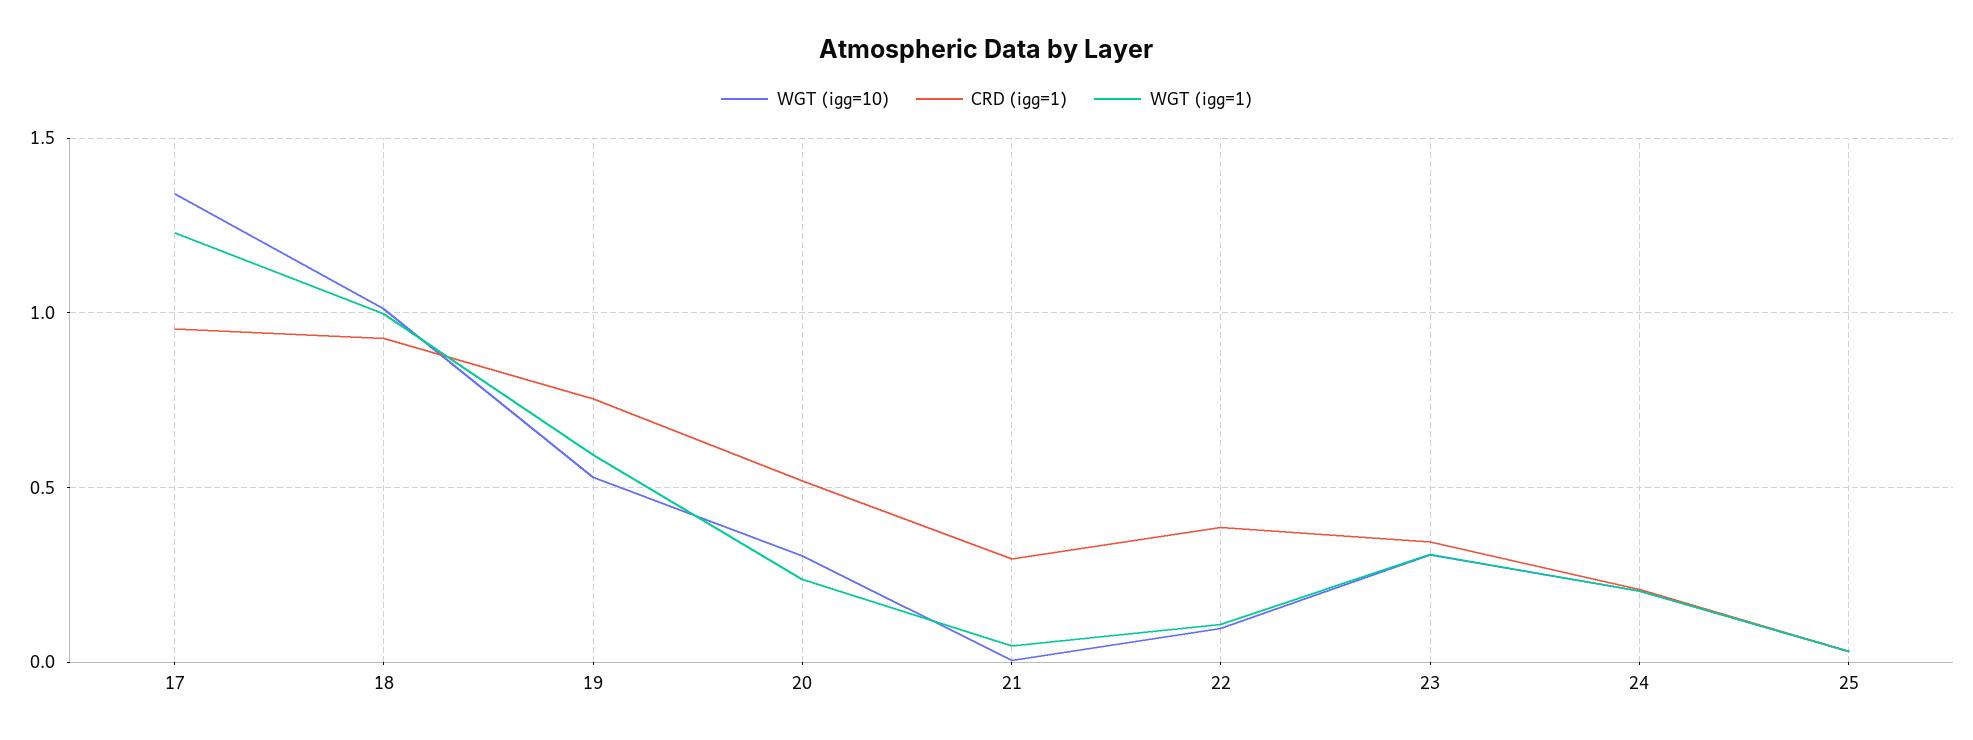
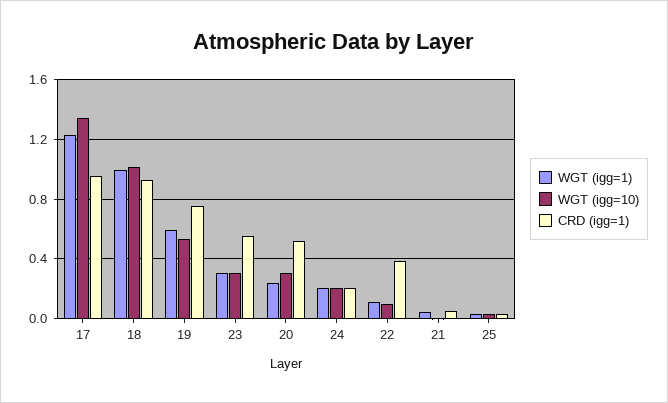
  {
    "WGT (igg=10)": {
      "17": 1.35,
      "18": 1,
      "19": 0.55,
      "20": 0.3,
      "21": 0,
      "22": 0.1,
      "23": 0.3,
      "24": 0.2,
      "25": 0.05
    },
    "CRD (igg=1)": {
      "17": 0.95,
      "18": 0.95,
      "19": 0.75,
      "20": 0.5,
-     "21": 0.3,
+     "21": 0.05,
      "22": 0.4,
-     "23": 0.35,
+     "23": 0.55,
      "24": 0.2,
      "25": 0.05
    },
    "WGT (igg=1)": {
      "17": 1.25,
      "18": 1,
      "19": 0.6,
      "20": 0.25,
      "21": 0.05,
      "22": 0.1,
      "23": 0.3,
      "24": 0.2,
      "25": 0.05
    }
  }

